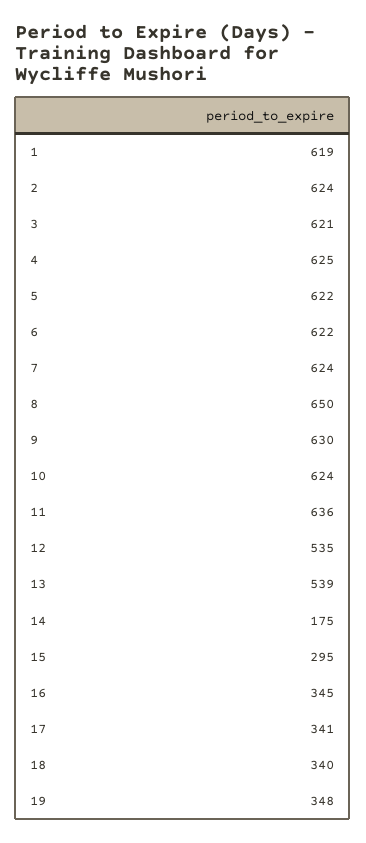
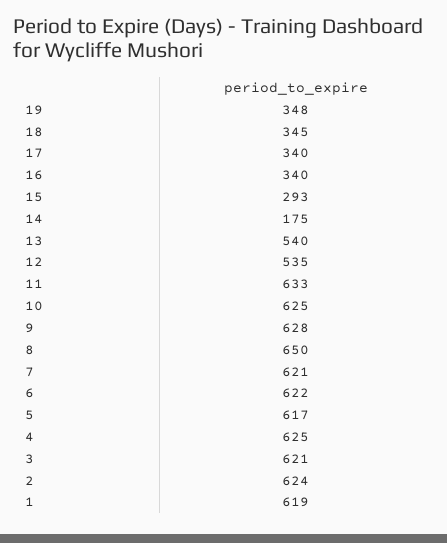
  {
    "1": 619,
    "2": 624,
    "3": 621,
    "4": 625,
-   "5": 622,
+   "5": 617,
    "6": 622,
-   "7": 624,
+   "7": 621,
    "8": 650,
-   "9": 630,
+   "9": 628,
-   "10": 624,
+   "10": 625,
-   "11": 636,
+   "11": 633,
    "12": 535,
-   "13": 539,
+   "13": 540,
    "14": 175,
-   "15": 295,
+   "15": 293,
-   "16": 345,
+   "16": 340,
-   "17": 341,
+   "17": 340,
-   "18": 340,
+   "18": 345,
    "19": 348
  }

